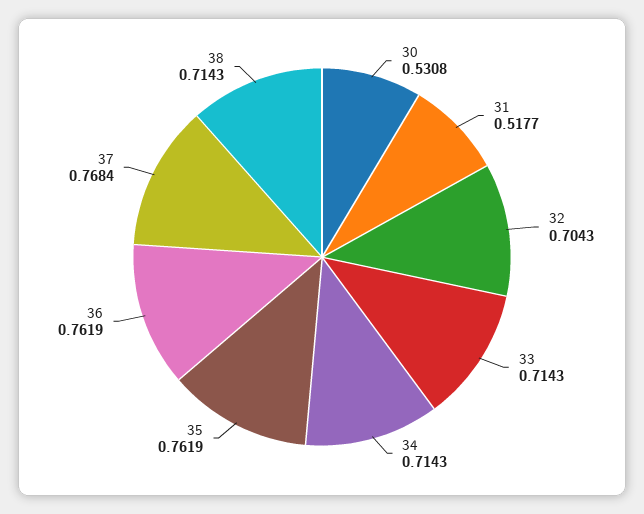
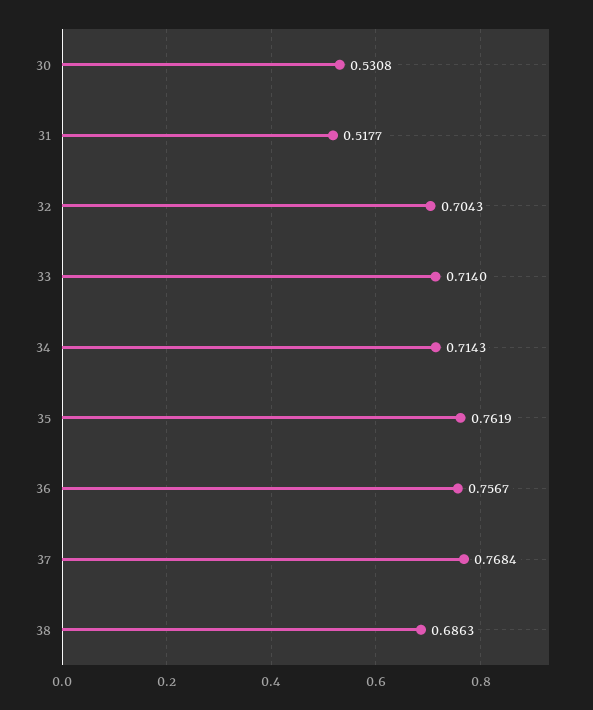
  {
    "30": 0.5308,
    "31": 0.5177,
    "32": 0.7043,
-   "33": 0.7143,
+   "33": 0.714,
    "34": 0.7143,
    "35": 0.7619,
-   "36": 0.7619,
+   "36": 0.7567,
    "37": 0.7684,
-   "38": 0.7143
+   "38": 0.6863
  }

